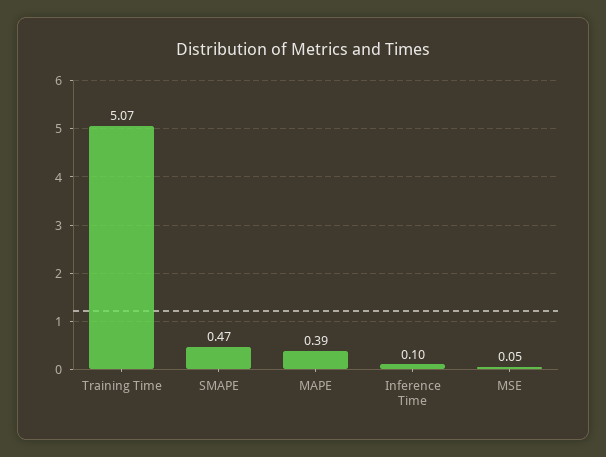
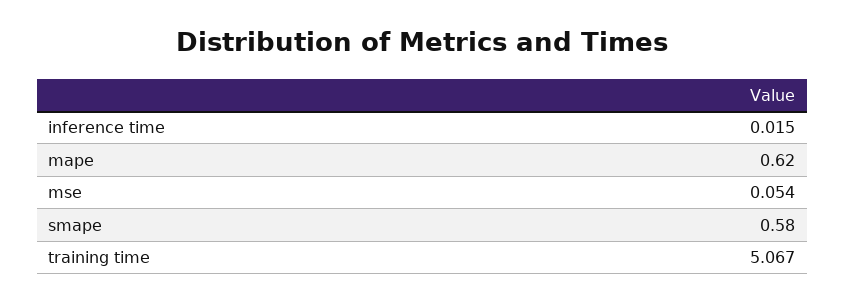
  {
    "Training Time": 5.067,
-   "SMAPE": 0.47,
+   "SMAPE": 0.58,
-   "MAPE": 0.39,
+   "MAPE": 0.62,
-   "Inference Time": 0.1,
+   "Inference Time": 0.015,
    "MSE": 0.054
  }

